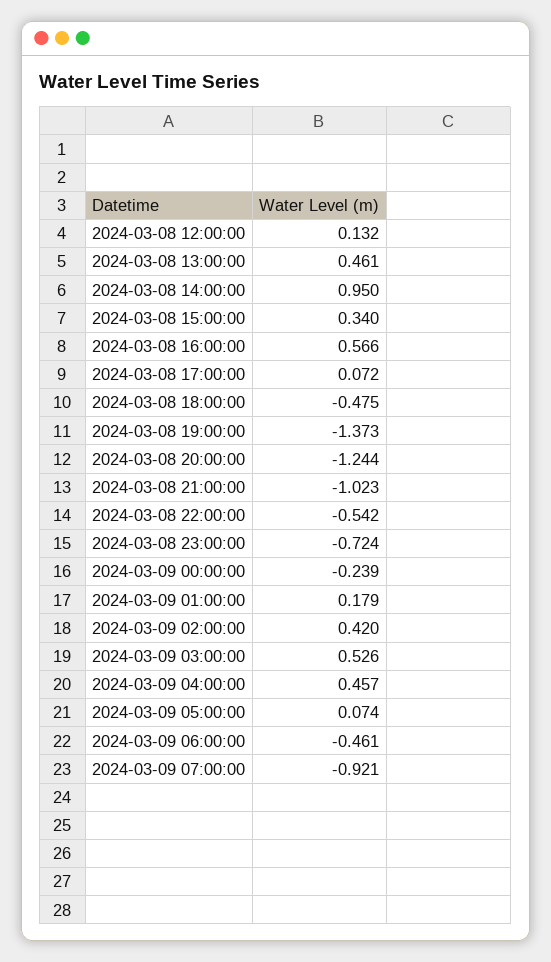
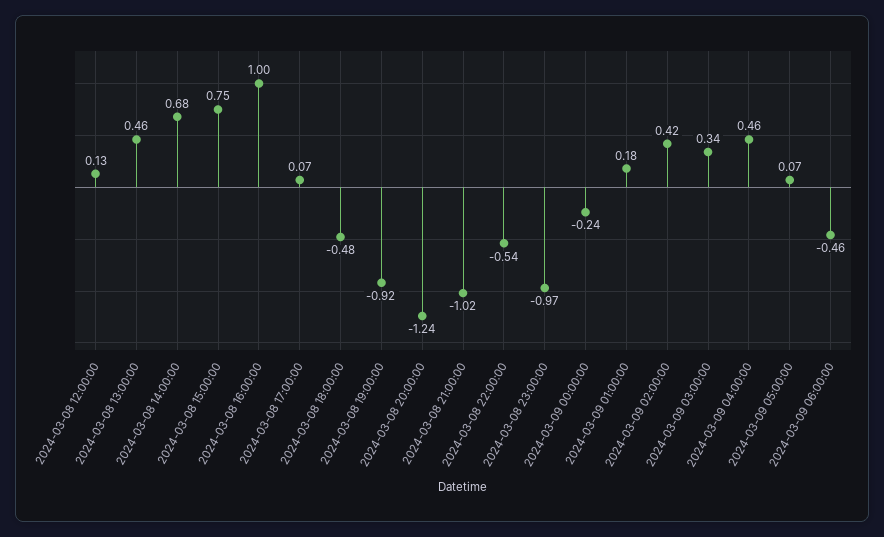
  {
    "2024-03-08 12:00:00": 0.132,
    "2024-03-08 13:00:00": 0.461,
-   "2024-03-08 14:00:00": 0.95,
+   "2024-03-08 14:00:00": 0.68,
-   "2024-03-08 15:00:00": 0.34,
+   "2024-03-08 15:00:00": 0.75,
-   "2024-03-08 16:00:00": 0.566,
+   "2024-03-08 16:00:00": 1,
    "2024-03-08 17:00:00": 0.072,
    "2024-03-08 18:00:00": -0.475,
-   "2024-03-08 19:00:00": -1.373,
+   "2024-03-08 19:00:00": -0.92,
    "2024-03-08 20:00:00": -1.244,
    "2024-03-08 21:00:00": -1.023,
    "2024-03-08 22:00:00": -0.542,
-   "2024-03-08 23:00:00": -0.724,
+   "2024-03-08 23:00:00": -0.97,
    "2024-03-09 00:00:00": -0.239,
    "2024-03-09 01:00:00": 0.179,
    "2024-03-09 02:00:00": 0.42,
-   "2024-03-09 03:00:00": 0.526,
+   "2024-03-09 03:00:00": 0.34,
    "2024-03-09 04:00:00": 0.457,
    "2024-03-09 05:00:00": 0.074,
-   "2024-03-09 06:00:00": -0.461,
+   "2024-03-09 06:00:00": -0.461
-   "2024-03-09 07:00:00": -0.921
  }

